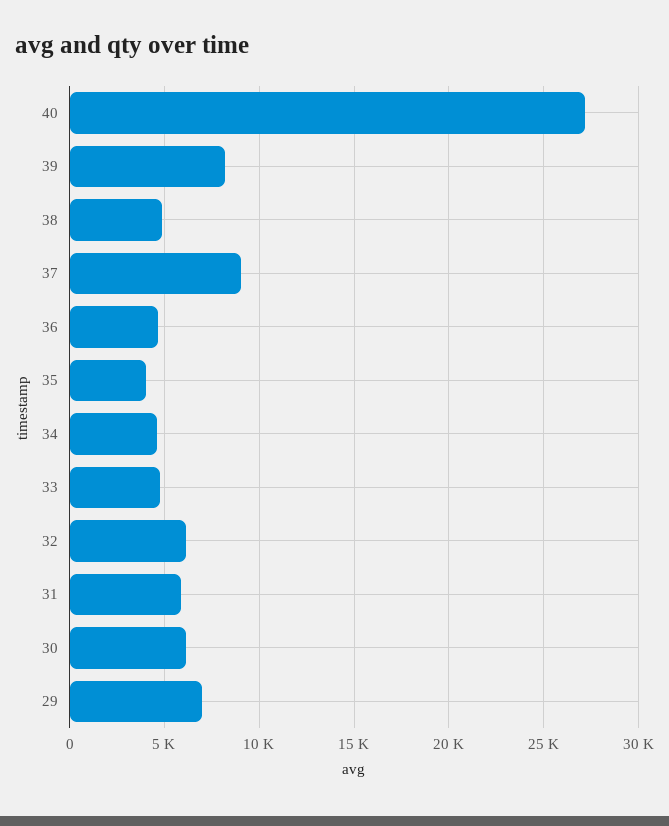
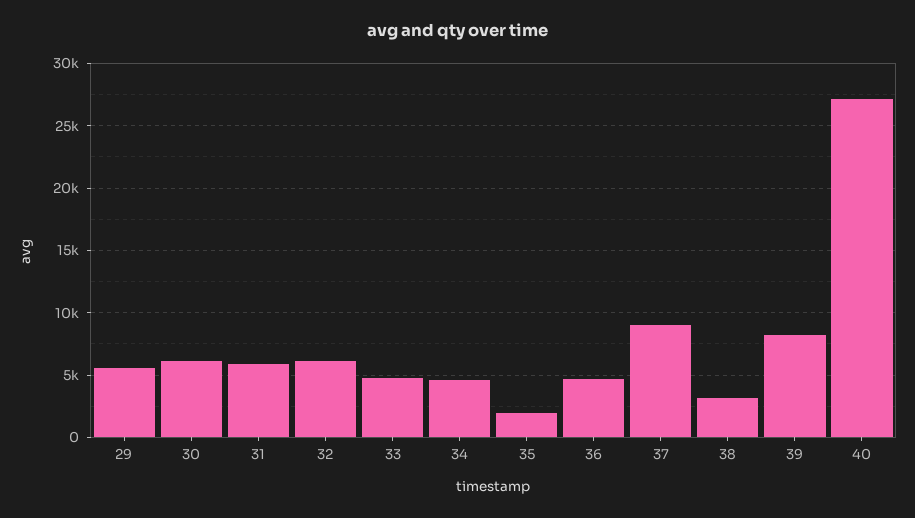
  {
    "40": 27000,
    "39": 8000,
-   "38": 5000,
+   "38": 3000,
    "37": 9000,
    "36": 4500,
-   "35": 4000,
+   "35": 2000,
    "34": 4500,
    "33": 5000,
    "32": 6000,
    "31": 6000,
    "30": 6000,
-   "29": 7000
+   "29": 5500
  }

